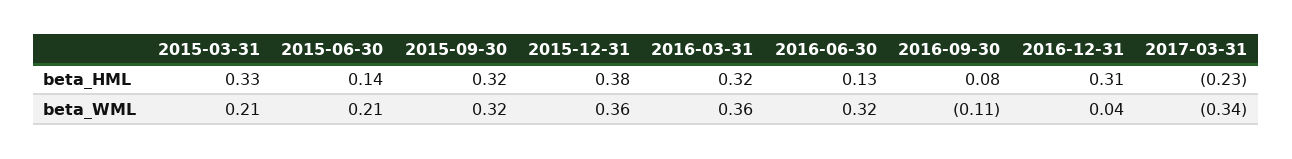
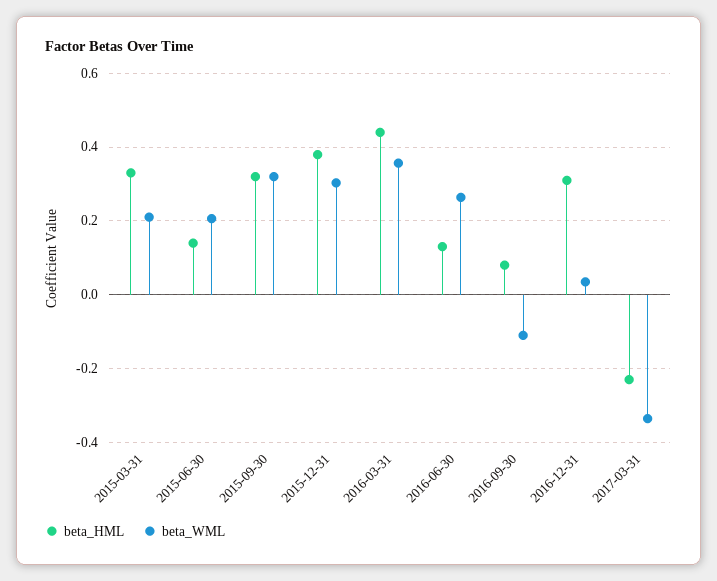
  {
    "beta_HML": {
      "2015-03-31": 0.33,
      "2015-06-30": 0.14,
      "2015-09-30": 0.32,
      "2015-12-31": 0.38,
-     "2016-03-31": 0.32,
+     "2016-03-31": 0.44,
      "2016-06-30": 0.13,
      "2016-09-30": 0.08,
      "2016-12-31": 0.31,
      "2017-03-31": -0.23
    },
    "beta_WML": {
      "2015-03-31": 0.21,
      "2015-06-30": 0.21,
      "2015-09-30": 0.32,
-     "2015-12-31": 0.36,
+     "2015-12-31": 0.3,
      "2016-03-31": 0.36,
-     "2016-06-30": 0.32,
+     "2016-06-30": 0.26,
      "2016-09-30": -0.11,
      "2016-12-31": 0.04,
      "2017-03-31": -0.34
    }
  }

